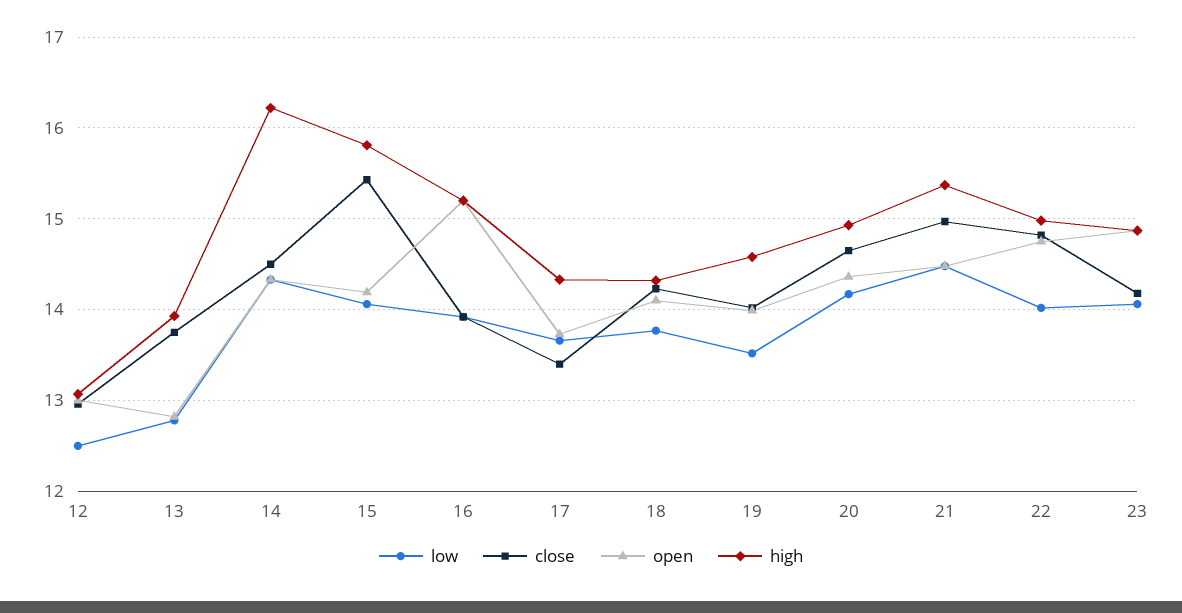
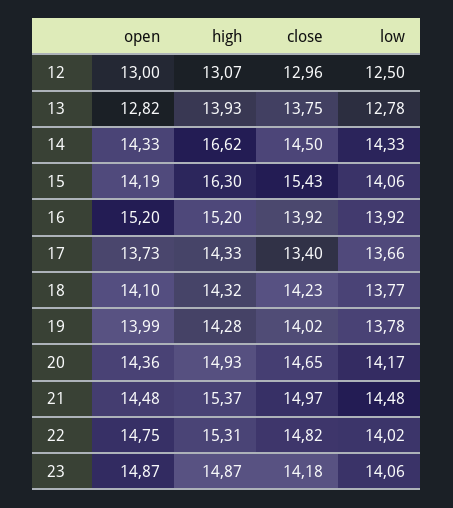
  {
    "low": {
      "12": 12.5,
      "13": 12.78,
      "14": 14.33,
      "15": 14.06,
      "16": 13.92,
      "17": 13.66,
      "18": 13.77,
-     "19": 13.5,
+     "19": 13.78,
      "20": 14.17,
      "21": 14.48,
      "22": 14.02,
      "23": 14.06
    },
    "close": {
      "12": 12.96,
      "13": 13.75,
      "14": 14.5,
      "15": 15.43,
      "16": 13.92,
      "17": 13.4,
      "18": 14.23,
      "19": 14.02,
      "20": 14.65,
      "21": 14.97,
      "22": 14.82,
      "23": 14.18
    },
    "open": {
      "12": 13,
      "13": 12.82,
      "14": 14.33,
      "15": 14.19,
      "16": 15.2,
      "17": 13.73,
      "18": 14.1,
      "19": 13.99,
      "20": 14.36,
      "21": 14.48,
      "22": 14.75,
      "23": 14.87
    },
    "high": {
      "12": 13.07,
      "13": 13.93,
-     "14": 16.2,
+     "14": 16.62,
-     "15": 15.8,
+     "15": 16.3,
      "16": 15.2,
      "17": 14.33,
      "18": 14.32,
-     "19": 14.6,
+     "19": 14.28,
      "20": 14.93,
      "21": 15.37,
-     "22": 15,
+     "22": 15.31,
      "23": 14.87
    }
  }

